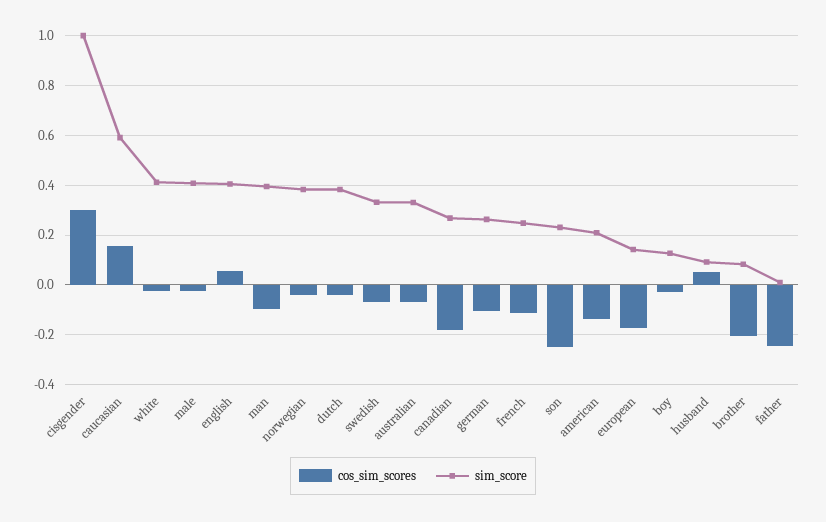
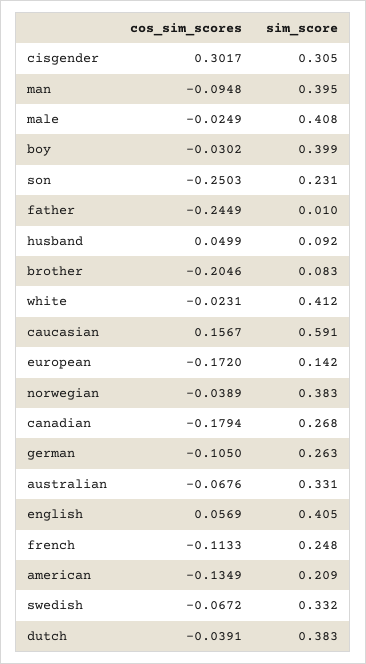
  {
    "cos_sim_scores": {
      "cisgender": 0.3017,
      "caucasian": 0.1567,
      "white": -0.0231,
      "male": -0.0249,
      "english": 0.0569,
      "man": -0.0948,
      "norwegian": -0.0389,
      "dutch": -0.0391,
      "swedish": -0.0672,
      "australian": -0.0676,
      "canadian": -0.1794,
      "german": -0.105,
      "french": -0.1133,
      "son": -0.2503,
      "american": -0.1349,
      "european": -0.172,
      "boy": -0.0302,
      "husband": 0.0499,
      "brother": -0.2046,
      "father": -0.2449
    },
    "sim_score": {
-     "cisgender": 1,
+     "cisgender": 0.305,
      "caucasian": 0.591,
      "white": 0.412,
      "male": 0.408,
      "english": 0.405,
      "man": 0.395,
      "norwegian": 0.383,
      "dutch": 0.383,
      "swedish": 0.332,
      "australian": 0.331,
      "canadian": 0.268,
      "german": 0.263,
      "french": 0.248,
      "son": 0.231,
      "american": 0.209,
      "european": 0.142,
-     "boy": 0.125,
+     "boy": 0.399,
      "husband": 0.092,
      "brother": 0.083,
      "father": 0.01
    }
  }

